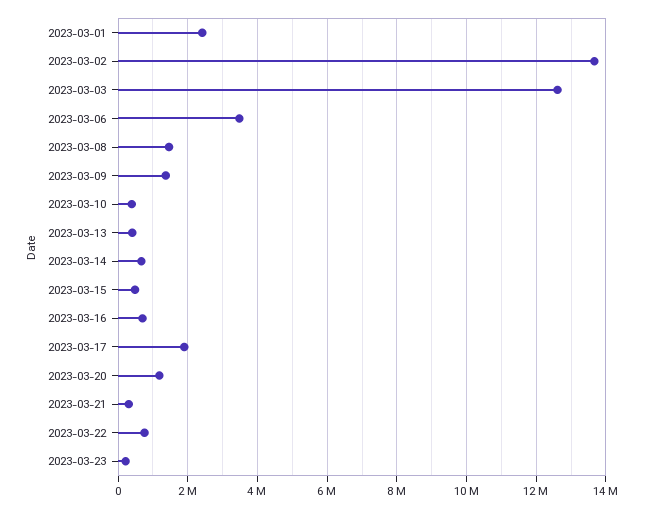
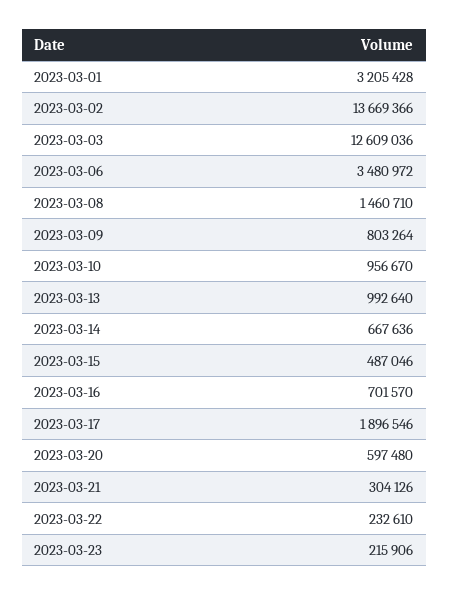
  {
-   "2023-03-01": 2400000,
+   "2023-03-01": 3205428,
    "2023-03-02": 13669366,
    "2023-03-03": 12609036,
    "2023-03-06": 3480972,
    "2023-03-08": 1460710,
-   "2023-03-09": 1400000,
+   "2023-03-09": 803264,
-   "2023-03-10": 400000,
+   "2023-03-10": 956670,
-   "2023-03-13": 400000,
+   "2023-03-13": 992640,
    "2023-03-14": 667636,
    "2023-03-15": 487046,
    "2023-03-16": 701570,
    "2023-03-17": 1896546,
-   "2023-03-20": 1200000,
+   "2023-03-20": 597480,
    "2023-03-21": 304126,
-   "2023-03-22": 800000,
+   "2023-03-22": 232610,
    "2023-03-23": 215906
  }

